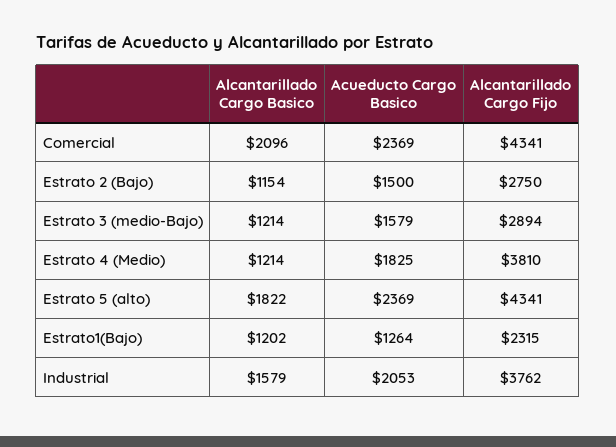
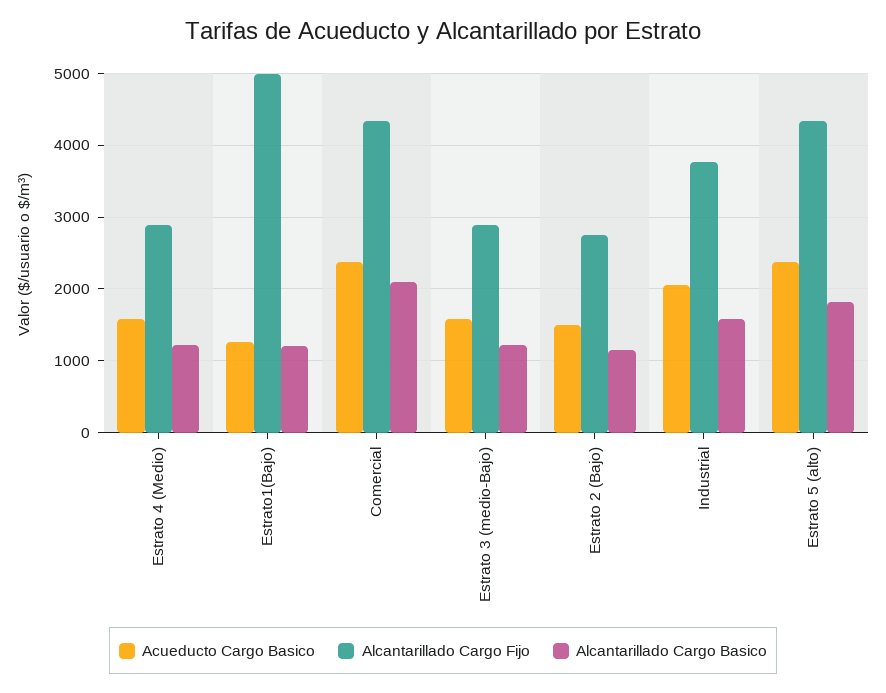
  {
    "Alcantarillado Cargo Basico": {
      "Comercial": 2096,
      "Estrato 2 (Bajo)": 1154,
      "Estrato 3 (medio-Bajo)": 1214,
      "Estrato 4 (Medio)": 1214,
      "Estrato 5 (alto)": 1822,
      "Estrato1(Bajo)": 1202,
      "Industrial": 1579
    },
    "Acueducto Cargo Basico": {
      "Comercial": 2369,
      "Estrato 2 (Bajo)": 1500,
      "Estrato 3 (medio-Bajo)": 1579,
-     "Estrato 4 (Medio)": 1825,
+     "Estrato 4 (Medio)": 1600,
      "Estrato 5 (alto)": 2369,
      "Estrato1(Bajo)": 1264,
      "Industrial": 2053
    },
    "Alcantarillado Cargo Fijo": {
      "Comercial": 4341,
      "Estrato 2 (Bajo)": 2750,
      "Estrato 3 (medio-Bajo)": 2894,
-     "Estrato 4 (Medio)": 3810,
+     "Estrato 4 (Medio)": 2900,
      "Estrato 5 (alto)": 4341,
-     "Estrato1(Bajo)": 2315,
+     "Estrato1(Bajo)": 5000,
      "Industrial": 3762
    }
  }

